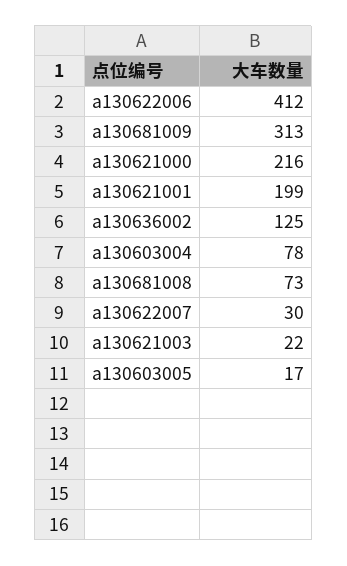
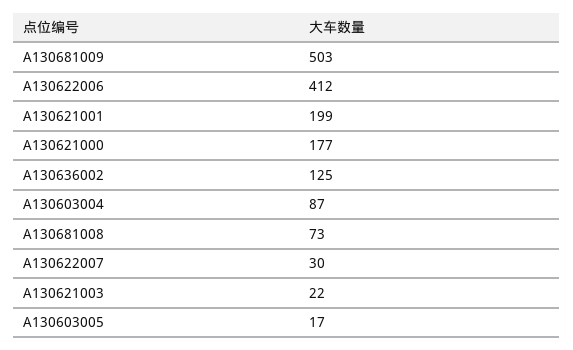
  {
    "a130622006": 412,
-   "a130681009": 313,
+   "a130681009": 503,
-   "a130621000": 216,
+   "a130621000": 177,
    "a130621001": 199,
    "a130636002": 125,
-   "a130603004": 78,
+   "a130603004": 87,
    "a130681008": 73,
    "a130622007": 30,
    "a130621003": 22,
    "a130603005": 17
  }

